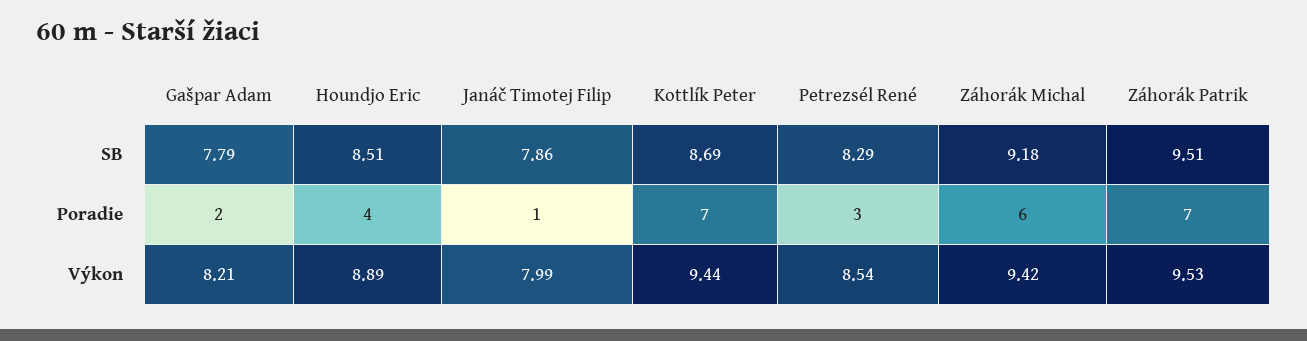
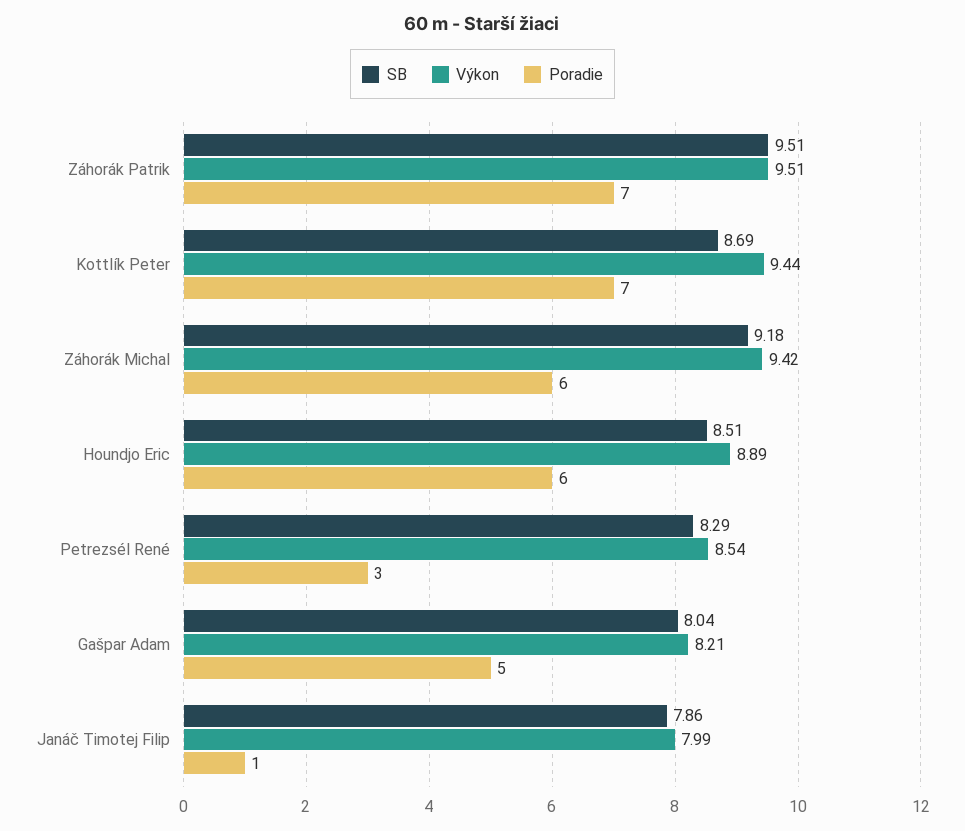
  {
    "SB": {
-     "Gašpar Adam": 7.79,
+     "Gašpar Adam": 8.04,
      "Houndjo Eric": 8.51,
      "Janáč Timotej Filip": 7.86,
      "Kottlík Peter": 8.69,
      "Petrezsél René": 8.29,
      "Záhorák Michal": 9.18,
      "Záhorák Patrik": 9.51
    },
    "Poradie": {
-     "Gašpar Adam": 2,
+     "Gašpar Adam": 5,
-     "Houndjo Eric": 4,
+     "Houndjo Eric": 6,
      "Janáč Timotej Filip": 1,
      "Kottlík Peter": 7,
      "Petrezsél René": 3,
      "Záhorák Michal": 6,
      "Záhorák Patrik": 7
    },
    "Výkon": {
      "Gašpar Adam": 8.21,
      "Houndjo Eric": 8.89,
      "Janáč Timotej Filip": 7.99,
      "Kottlík Peter": 9.44,
      "Petrezsél René": 8.54,
      "Záhorák Michal": 9.42,
-     "Záhorák Patrik": 9.53
+     "Záhorák Patrik": 9.51
    }
  }

